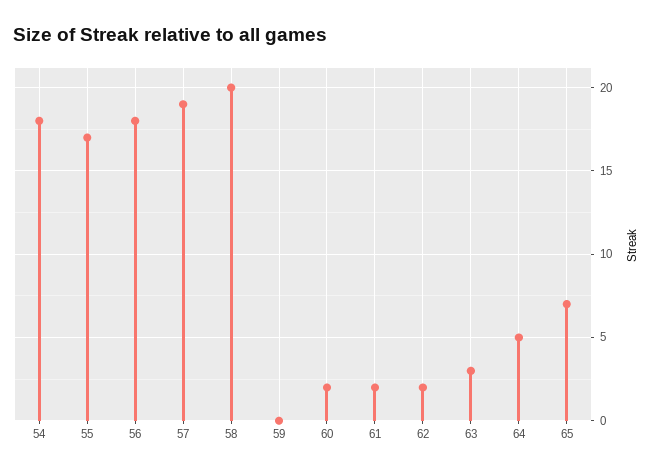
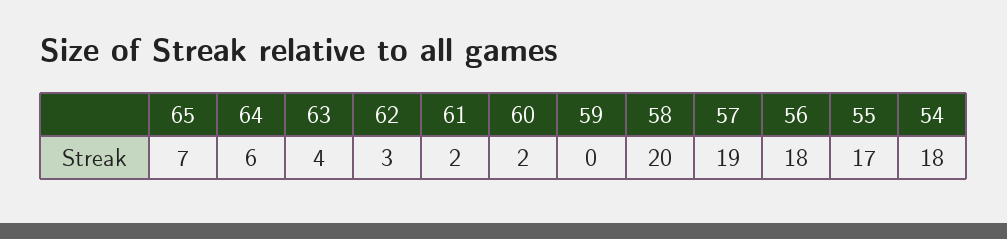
  {
    "54": 18,
    "55": 17,
    "56": 18,
    "57": 19,
    "58": 20,
    "59": 0,
    "60": 2,
    "61": 2,
-   "62": 2,
+   "62": 3,
-   "63": 3,
+   "63": 4,
-   "64": 5,
+   "64": 6,
    "65": 7
  }

